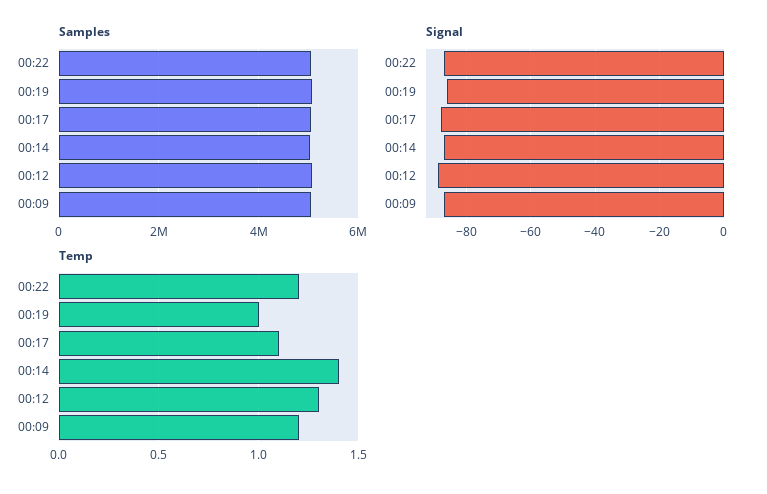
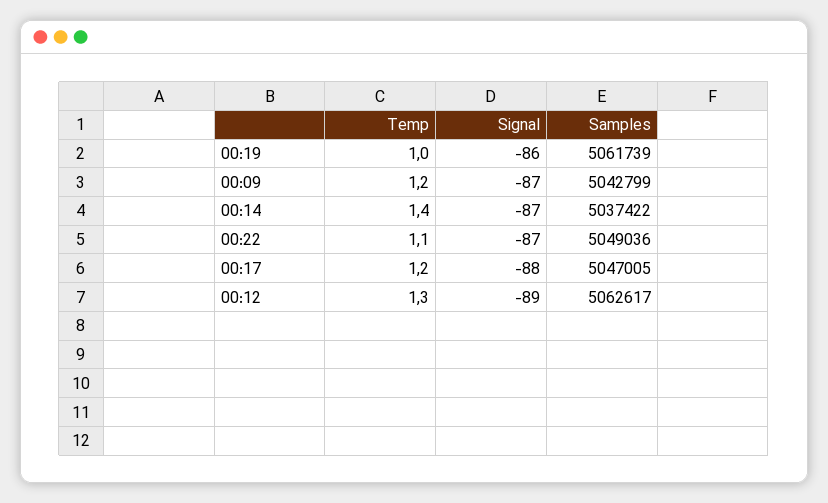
  {
    "Samples": {
      "00:22": 5049036,
      "00:19": 5061739,
      "00:17": 5047005,
      "00:14": 5037422,
      "00:12": 5062617,
      "00:09": 5042799
    },
    "Signal": {
      "00:22": -87,
      "00:19": -86,
      "00:17": -88,
      "00:14": -87,
      "00:12": -89,
      "00:09": -87
    },
    "Temp": {
-     "00:22": 1.2,
+     "00:22": 1.1,
      "00:19": 1,
-     "00:17": 1.1,
+     "00:17": 1.2,
      "00:14": 1.4,
      "00:12": 1.3,
      "00:09": 1.2
    }
  }

